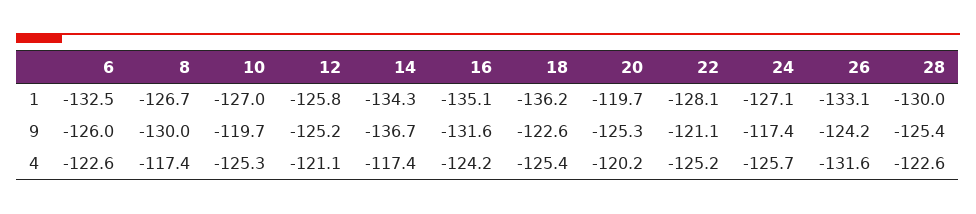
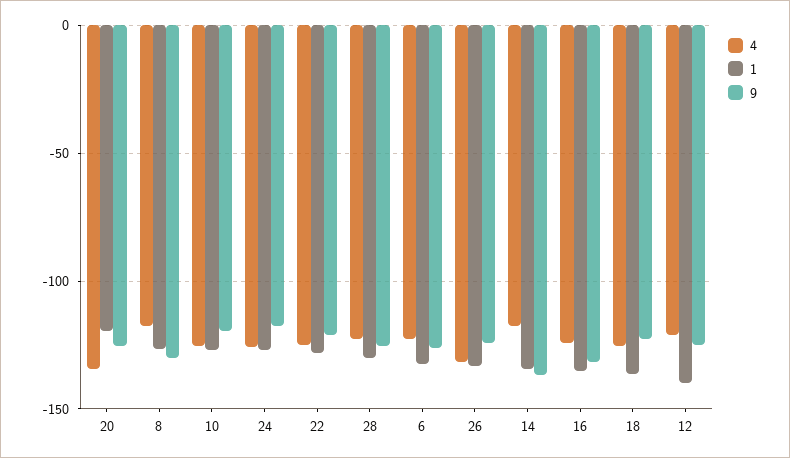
  {
    "1": {
      "6": -132.5,
      "8": -126.7,
      "10": -127,
-     "12": -125.8,
+     "12": -140,
      "14": -134.3,
      "16": -135.1,
      "18": -136.2,
      "20": -119.7,
      "22": -128.1,
      "24": -127.1,
      "26": -133.1,
      "28": -130
    },
    "9": {
      "6": -126,
      "8": -130,
      "10": -119.7,
      "12": -125.2,
      "14": -136.7,
      "16": -131.6,
      "18": -122.6,
      "20": -125.3,
      "22": -121.1,
      "24": -117.4,
      "26": -124.2,
      "28": -125.4
    },
    "4": {
      "6": -122.6,
      "8": -117.4,
      "10": -125.3,
      "12": -121.1,
      "14": -117.4,
      "16": -124.2,
      "18": -125.4,
-     "20": -120.2,
+     "20": -135,
      "22": -125.2,
      "24": -125.7,
      "26": -131.6,
      "28": -122.6
    }
  }

